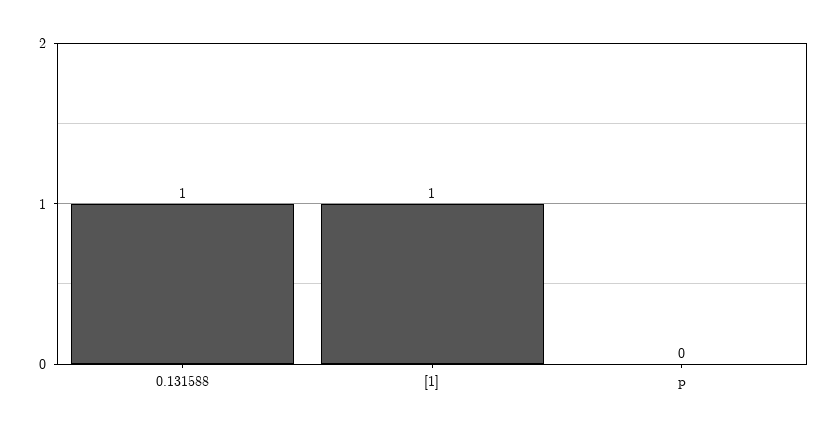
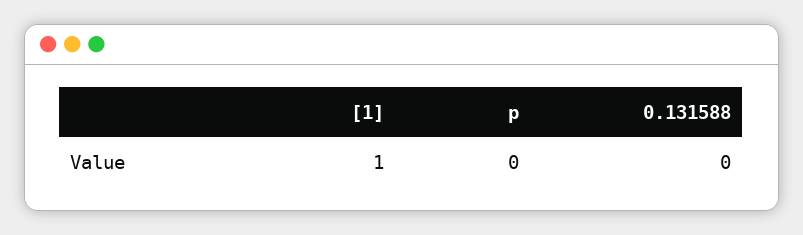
  {
-   "0.131588": 1,
+   "0.131588": 0,
    "[1]": 1,
    "p": 0
  }

